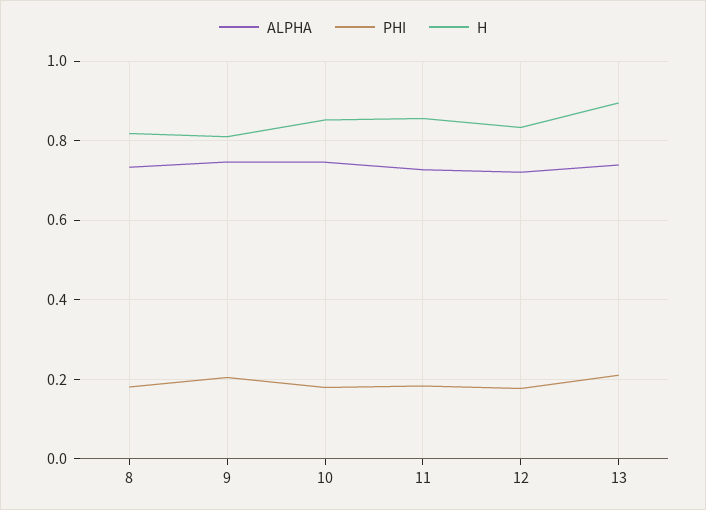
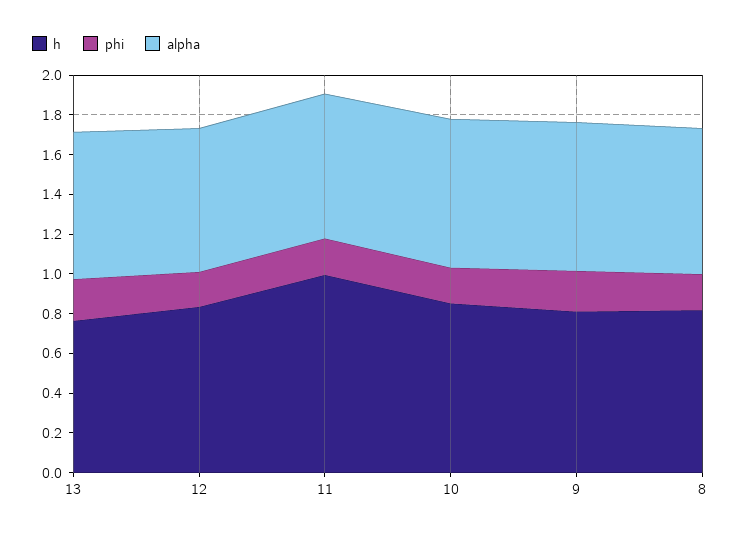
  {
    "ALPHA": {
      "8": 0.74,
      "9": 0.74,
      "10": 0.74,
      "11": 0.72,
      "12": 0.72,
      "13": 0.74
    },
    "PHI": {
      "8": 0.18,
      "9": 0.2,
      "10": 0.18,
      "11": 0.18,
      "12": 0.18,
      "13": 0.22
    },
    "H": {
      "8": 0.82,
      "9": 0.82,
      "10": 0.86,
-     "11": 0.86,
+     "11": 1,
      "12": 0.84,
-     "13": 0.9
+     "13": 0.75
    }
  }

